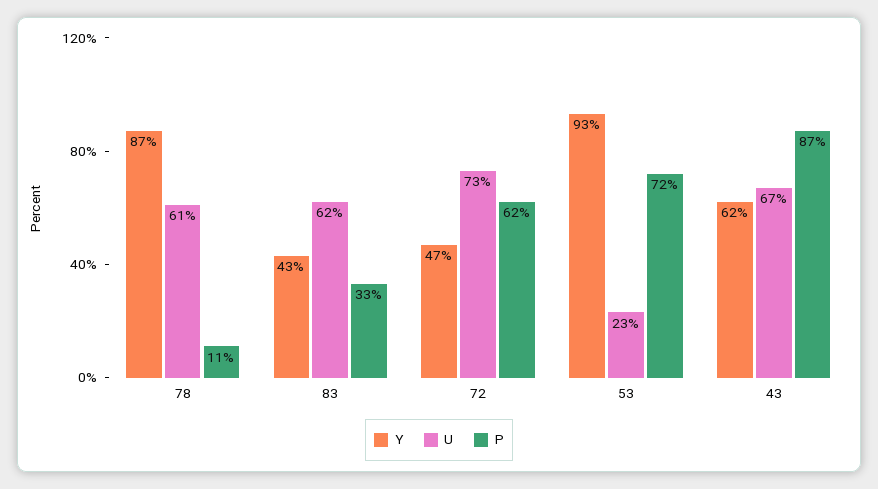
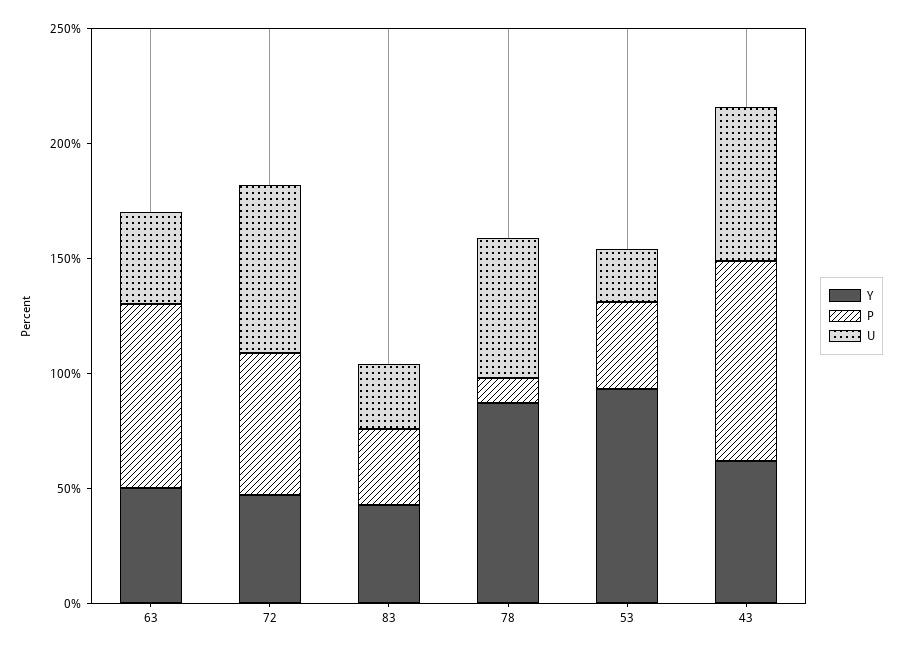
  {
    "Y": {
      "78": 87,
      "83": 43,
      "72": 47,
      "53": 93,
-     "43": 62
+     "43": 62,
+     "63": 50
    },
    "U": {
      "78": 61,
-     "83": 62,
+     "83": 30,
      "72": 73,
      "53": 23,
-     "43": 67
+     "43": 67,
+     "63": 40
    },
    "P": {
      "78": 11,
      "83": 33,
      "72": 62,
-     "53": 72,
+     "53": 40,
-     "43": 87
+     "43": 87,
+     "63": 80
    }
  }

